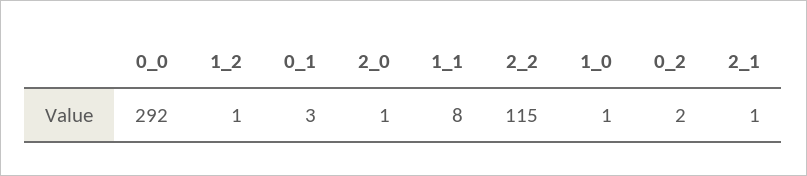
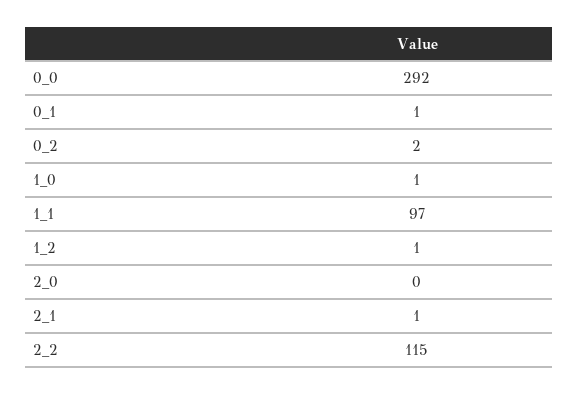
  {
    "0_0": 292,
    "1_2": 1,
-   "0_1": 3,
+   "0_1": 1,
-   "2_0": 1,
+   "2_0": 0,
-   "1_1": 8,
+   "1_1": 97,
    "2_2": 115,
    "1_0": 1,
    "0_2": 2,
    "2_1": 1
  }

